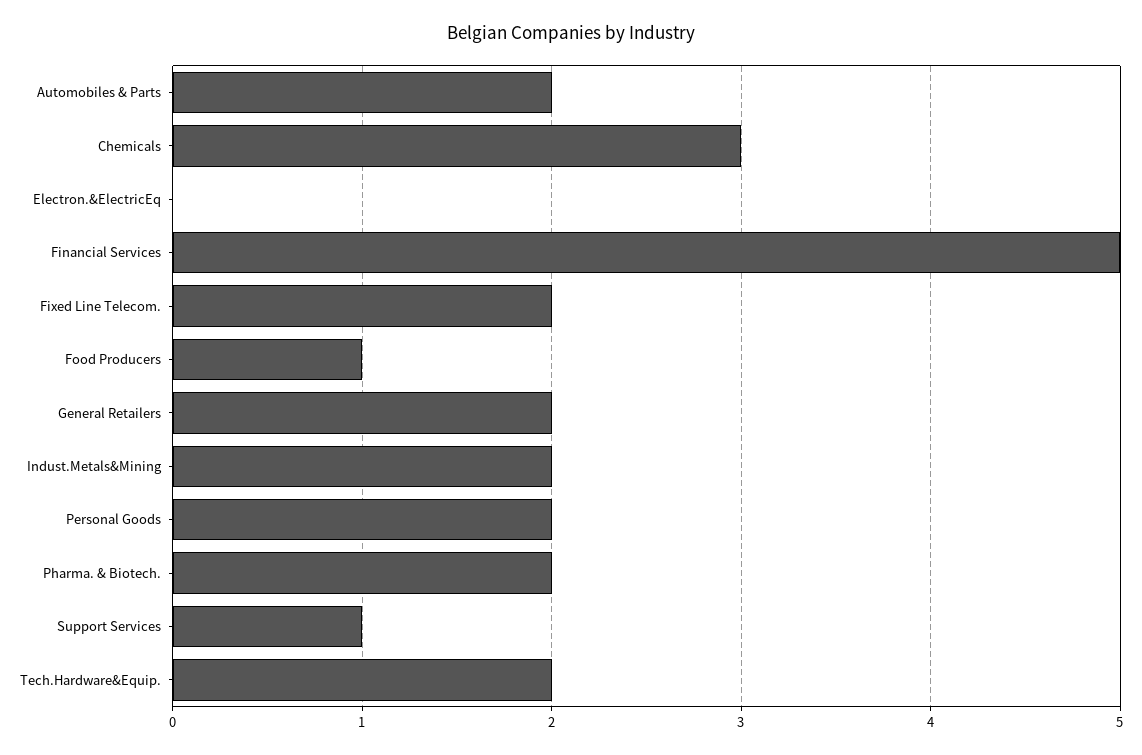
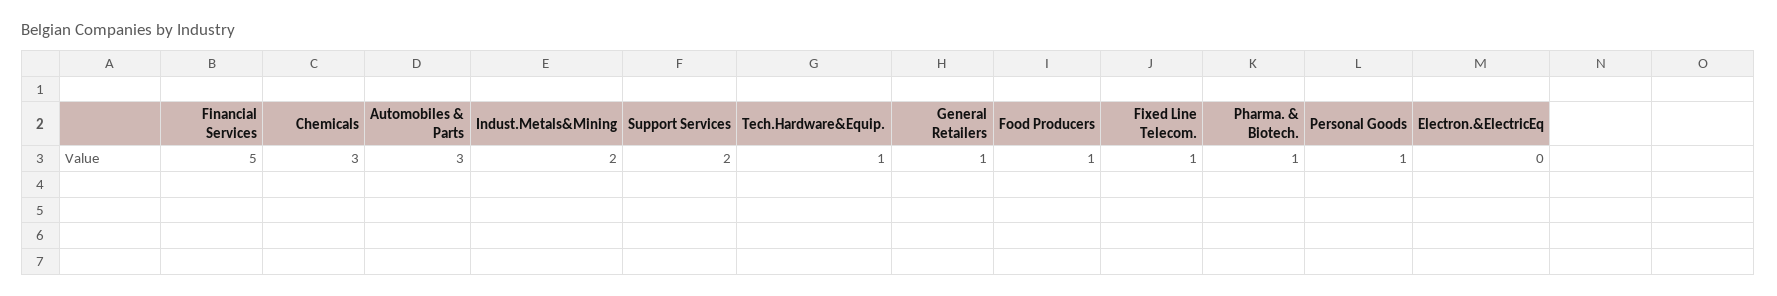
  {
-   "Automobiles & Parts": 2,
+   "Automobiles & Parts": 3,
    "Chemicals": 3,
    "Electron.&ElectricEq": 0,
    "Financial Services": 5,
-   "Fixed Line Telecom.": 2,
+   "Fixed Line Telecom.": 1,
    "Food Producers": 1,
-   "General Retailers": 2,
+   "General Retailers": 1,
    "Indust.Metals&Mining": 2,
-   "Personal Goods": 2,
+   "Personal Goods": 1,
-   "Pharma. & Biotech.": 2,
+   "Pharma. & Biotech.": 1,
-   "Support Services": 1,
+   "Support Services": 2,
-   "Tech.Hardware&Equip.": 2
+   "Tech.Hardware&Equip.": 1
  }

